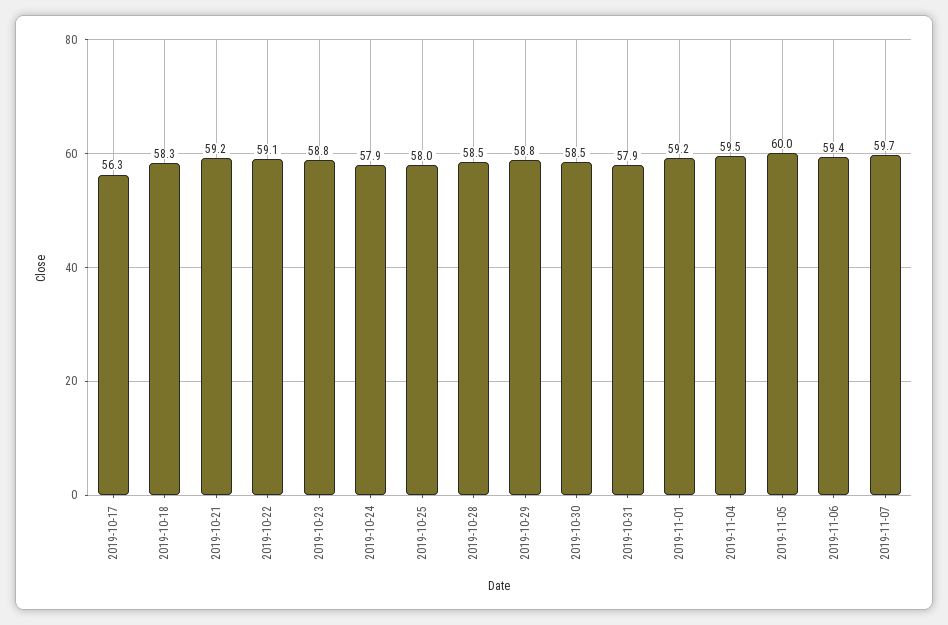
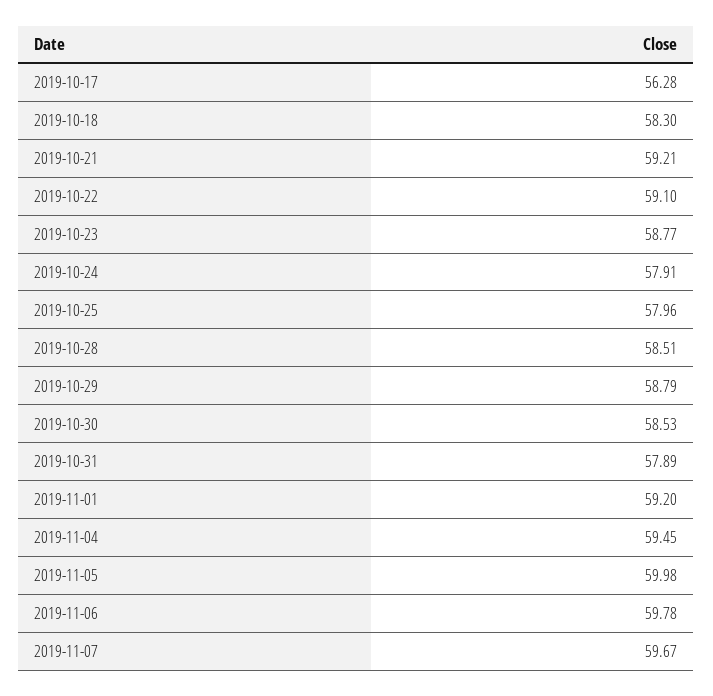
  {
    "2019-10-17": 56.28,
    "2019-10-18": 58.3,
    "2019-10-21": 59.21,
    "2019-10-22": 59.1,
    "2019-10-23": 58.77,
    "2019-10-24": 57.91,
    "2019-10-25": 57.96,
    "2019-10-28": 58.51,
    "2019-10-29": 58.79,
    "2019-10-30": 58.53,
    "2019-10-31": 57.89,
    "2019-11-01": 59.2,
    "2019-11-04": 59.45,
    "2019-11-05": 59.98,
-   "2019-11-06": 59.4,
+   "2019-11-06": 59.78,
    "2019-11-07": 59.67
  }

